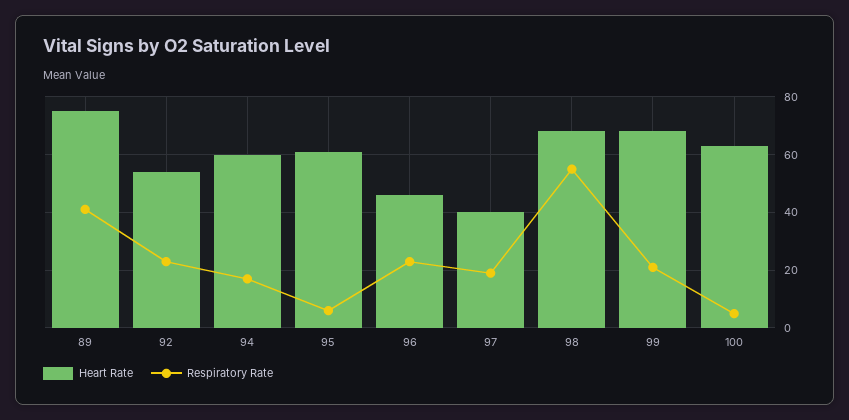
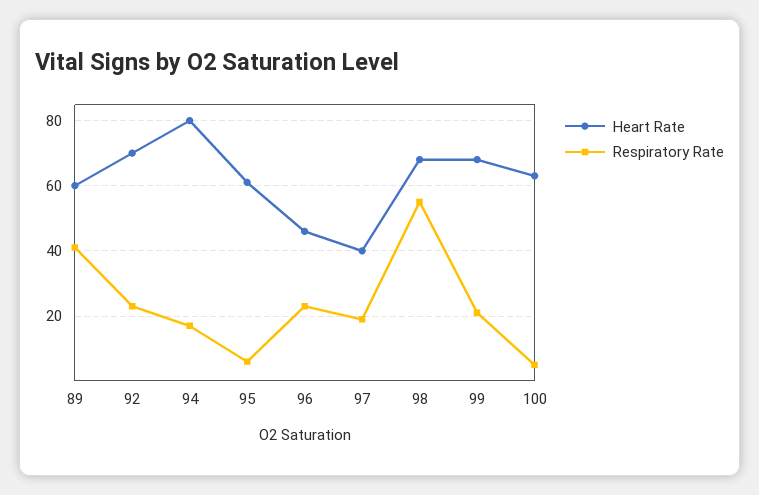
  {
    "Heart Rate": {
-     "89": 75,
+     "89": 60,
-     "92": 55,
+     "92": 70,
-     "94": 60,
+     "94": 80,
      "95": 60,
      "96": 45,
      "97": 40,
      "98": 70,
      "99": 70,
      "100": 65
    },
    "Respiratory Rate": {
      "89": 40,
      "92": 25,
      "94": 15,
      "95": 5,
      "96": 25,
      "97": 20,
      "98": 55,
      "99": 20,
      "100": 5
    }
  }

